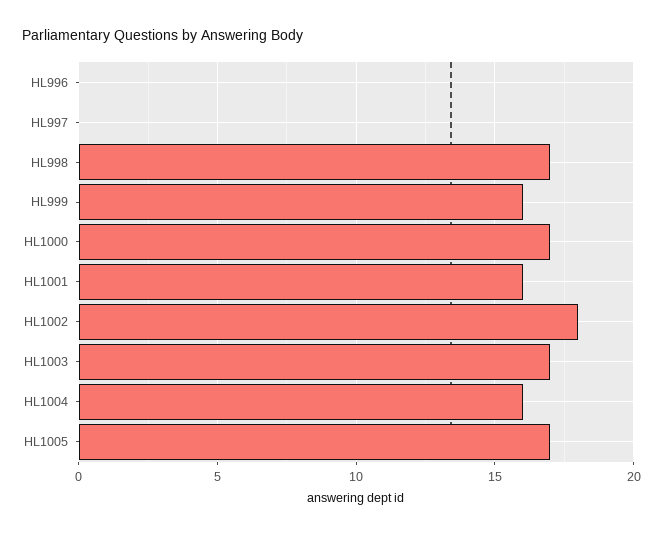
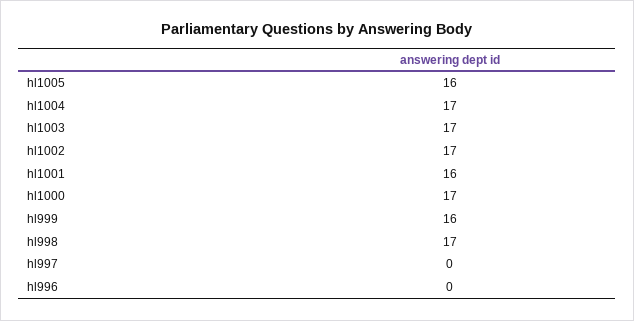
  {
    "HL996": 0,
    "HL997": 0,
    "HL998": 17,
    "HL999": 16,
    "HL1000": 17,
    "HL1001": 16,
-   "HL1002": 18,
+   "HL1002": 17,
    "HL1003": 17,
-   "HL1004": 16,
+   "HL1004": 17,
-   "HL1005": 17
+   "HL1005": 16
  }

